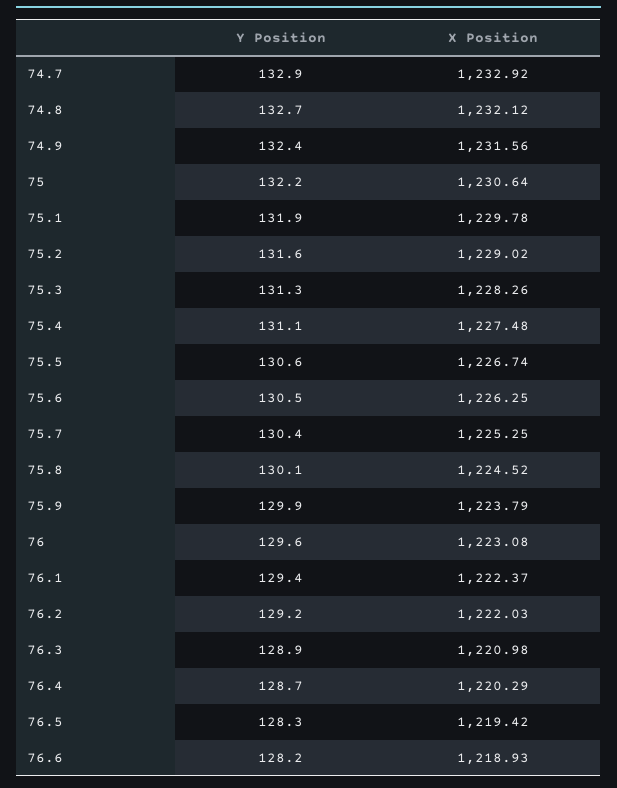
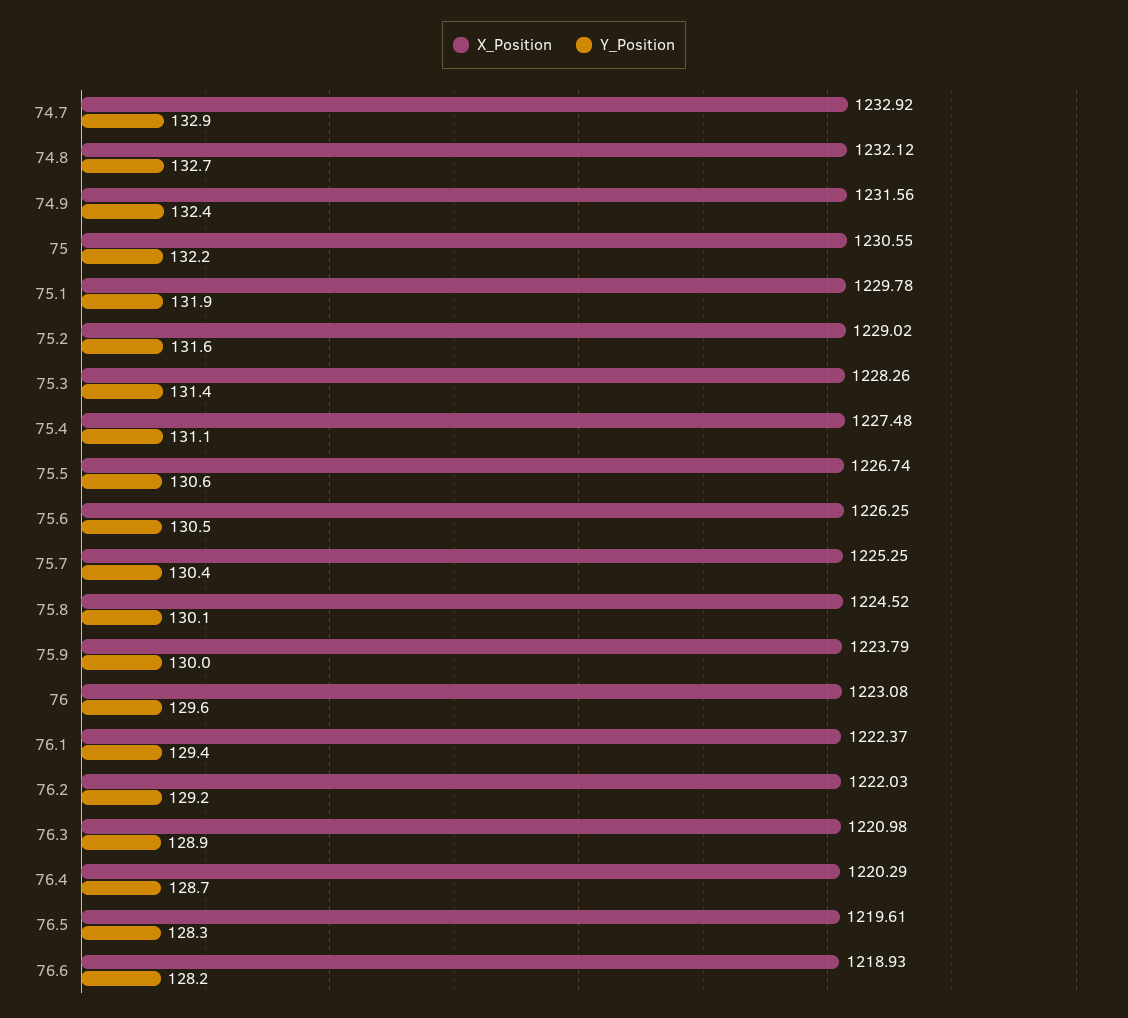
  {
    "Y Position": {
      "74.7": 132.9,
      "74.8": 132.7,
      "74.9": 132.4,
      "75": 132.2,
      "75.1": 131.9,
      "75.2": 131.6,
-     "75.3": 131.3,
+     "75.3": 131.4,
      "75.4": 131.1,
      "75.5": 130.6,
      "75.6": 130.5,
      "75.7": 130.4,
      "75.8": 130.1,
-     "75.9": 129.9,
+     "75.9": 130,
      "76": 129.6,
      "76.1": 129.4,
      "76.2": 129.2,
      "76.3": 128.9,
      "76.4": 128.7,
      "76.5": 128.3,
      "76.6": 128.2
    },
    "X Position": {
      "74.7": 1232.92,
      "74.8": 1232.12,
      "74.9": 1231.56,
-     "75": 1230.64,
+     "75": 1230.55,
      "75.1": 1229.78,
      "75.2": 1229.02,
      "75.3": 1228.26,
      "75.4": 1227.48,
      "75.5": 1226.74,
      "75.6": 1226.25,
      "75.7": 1225.25,
      "75.8": 1224.52,
      "75.9": 1223.79,
      "76": 1223.08,
      "76.1": 1222.37,
      "76.2": 1222.03,
      "76.3": 1220.98,
      "76.4": 1220.29,
-     "76.5": 1219.42,
+     "76.5": 1219.61,
      "76.6": 1218.93
    }
  }

